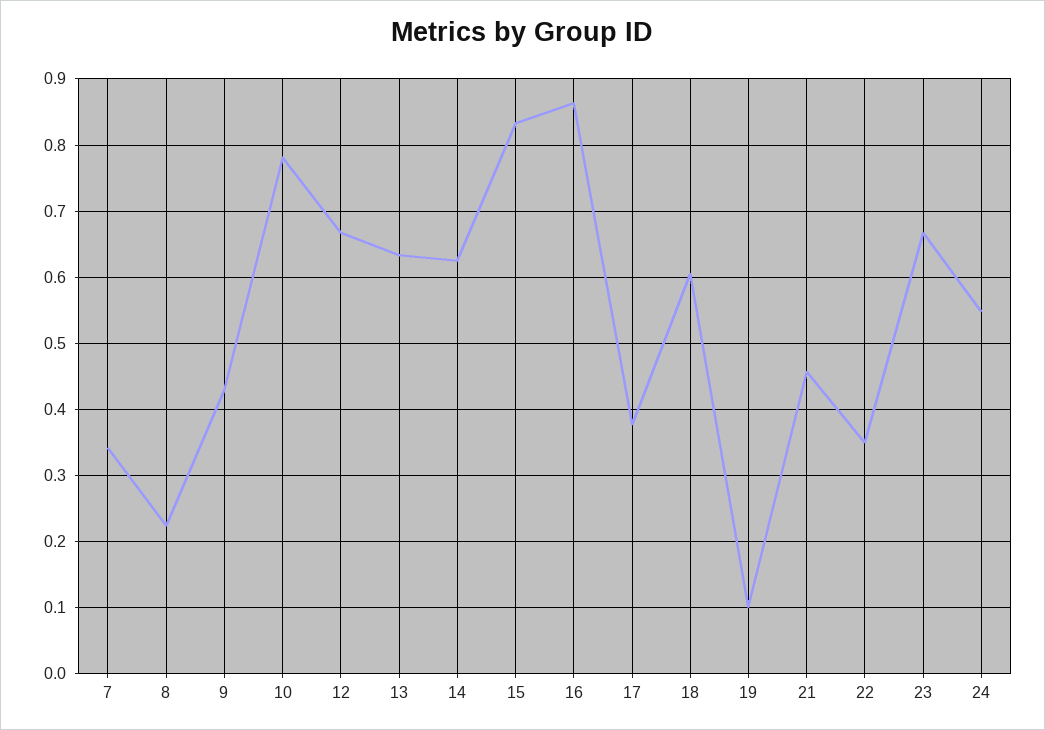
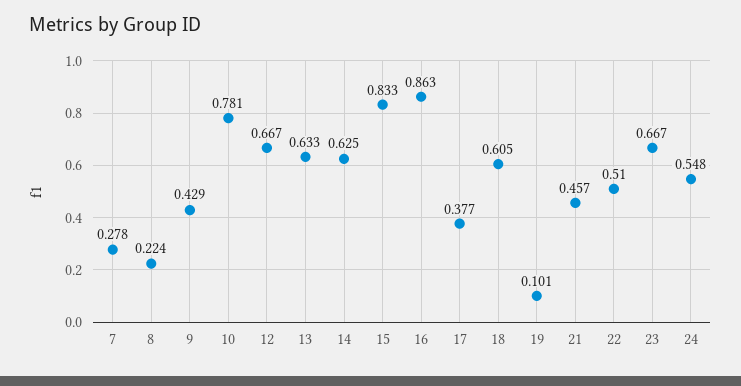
  {
-   "7": 0.34,
+   "7": 0.278,
    "8": 0.224,
    "9": 0.429,
    "10": 0.781,
    "12": 0.667,
    "13": 0.633,
    "14": 0.625,
    "15": 0.833,
    "16": 0.863,
    "17": 0.377,
    "18": 0.605,
    "19": 0.101,
    "21": 0.457,
-   "22": 0.35,
+   "22": 0.51,
    "23": 0.667,
    "24": 0.548
  }

